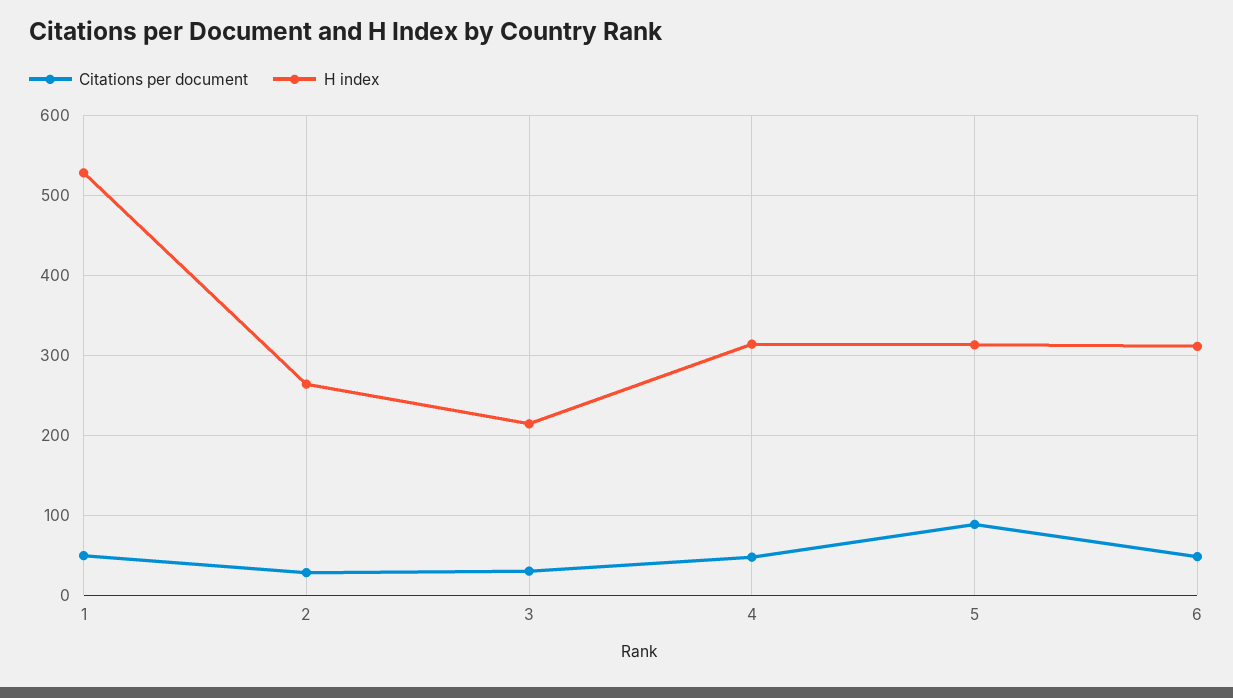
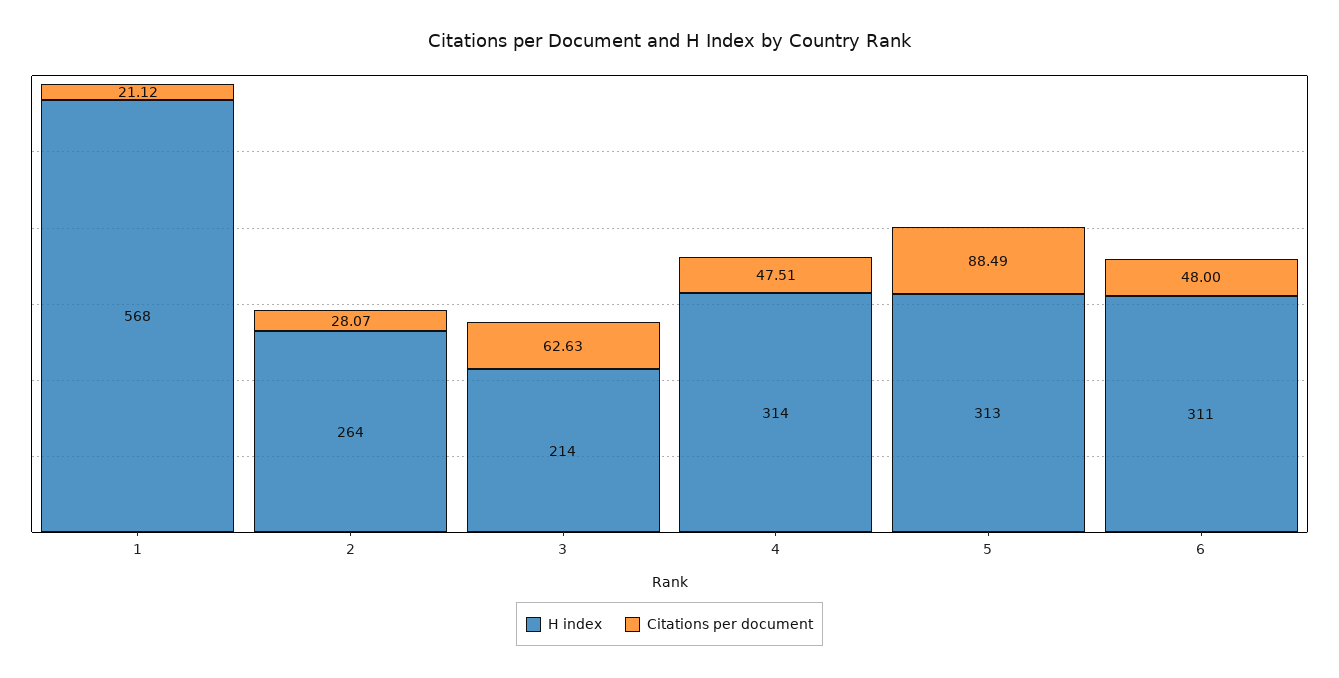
  {
    "Citations per document": {
-     "1": 50,
+     "1": 21.12,
      "2": 28.07,
-     "3": 30,
+     "3": 62.63,
      "4": 47.51,
      "5": 88.49,
      "6": 48
    },
    "H index": {
-     "1": 530,
+     "1": 568,
      "2": 264,
      "3": 214,
      "4": 314,
      "5": 313,
      "6": 311
    }
  }

